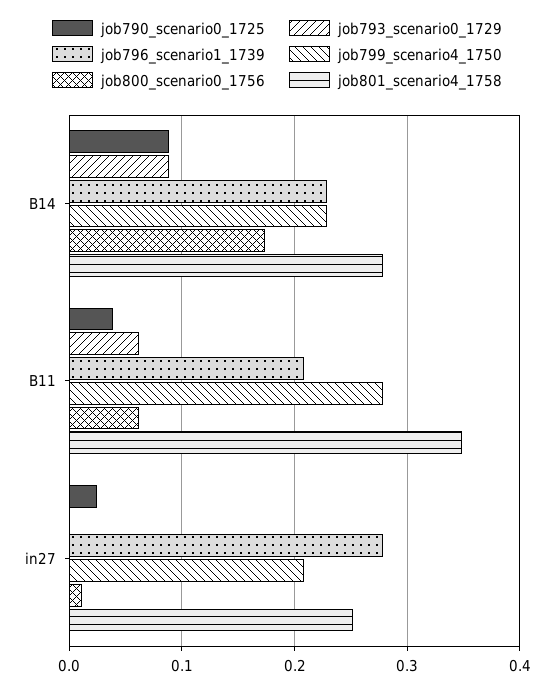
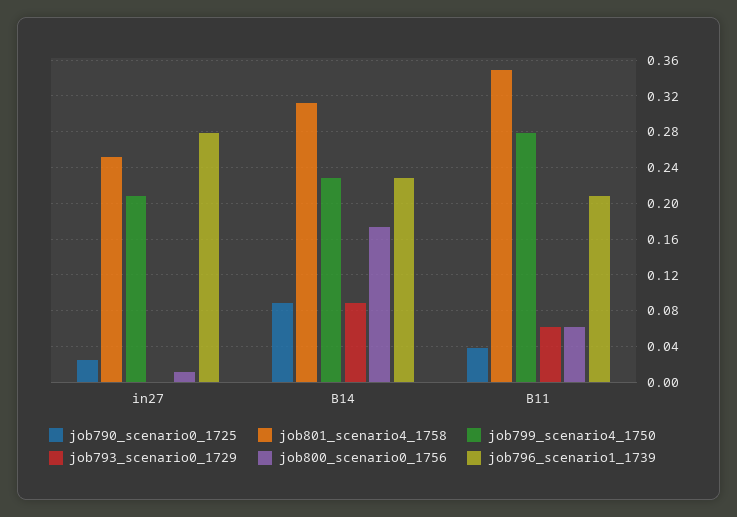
  {
    "job790_scenario0_1725": {
      "B14": 0.09,
      "B11": 0.04,
      "in27": 0.02
    },
    "job793_scenario0_1729": {
      "B14": 0.09,
      "B11": 0.06,
      "in27": 0
    },
    "job796_scenario1_1739": {
      "B14": 0.23,
      "B11": 0.21,
      "in27": 0.28
    },
    "job799_scenario4_1750": {
      "B14": 0.23,
      "B11": 0.28,
      "in27": 0.21
    },
    "job800_scenario0_1756": {
      "B14": 0.17,
      "B11": 0.06,
      "in27": 0.01
    },
    "job801_scenario4_1758": {
-     "B14": 0.28,
+     "B14": 0.31,
      "B11": 0.35,
      "in27": 0.25
    }
  }

